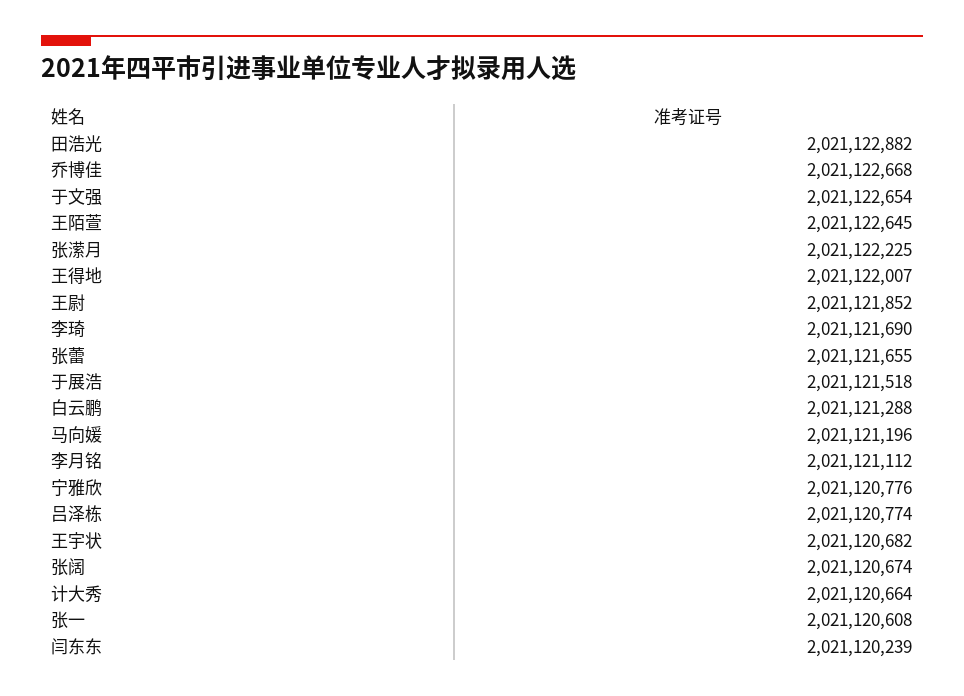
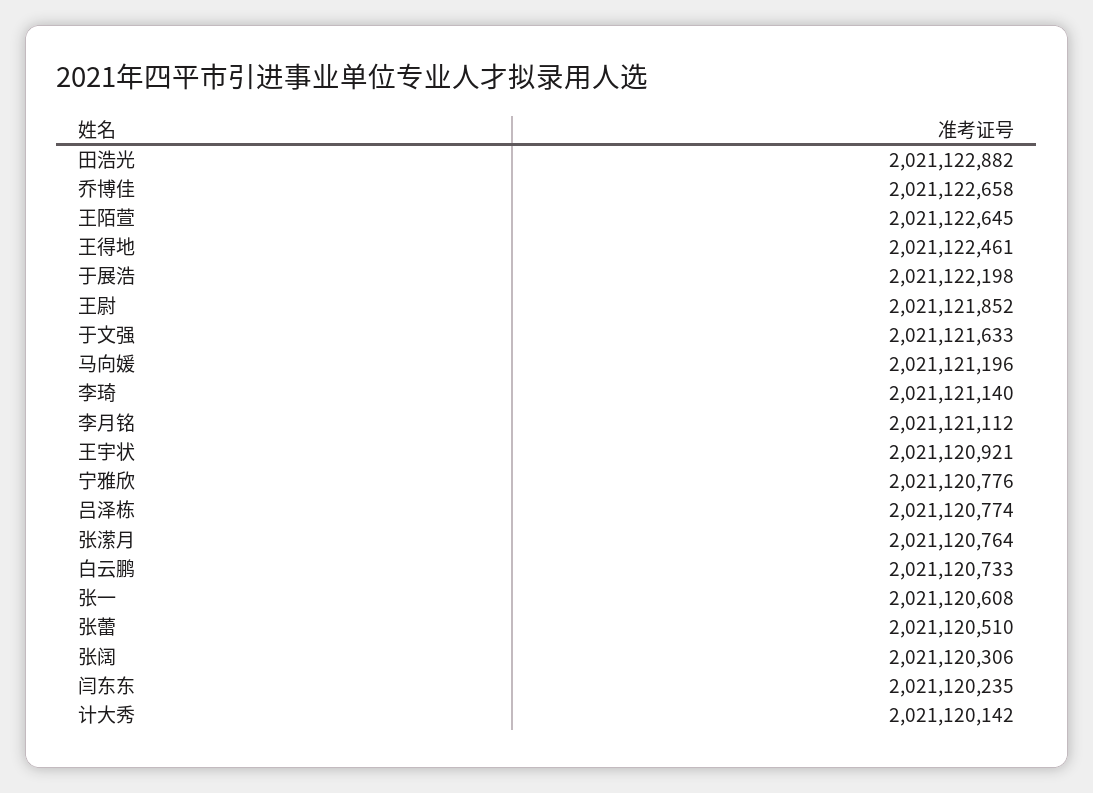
  {
    "田浩光": 2021122882,
-   "乔博佳": 2021122668,
+   "乔博佳": 2021122658,
-   "于文强": 2021122654,
+   "于文强": 2021121633,
    "王陌萱": 2021122645,
-   "张潆月": 2021122225,
+   "张潆月": 2021120764,
-   "王得地": 2021122007,
+   "王得地": 2021122461,
    "王尉": 2021121852,
-   "李琦": 2021121690,
+   "李琦": 2021121140,
-   "张蕾": 2021121655,
+   "张蕾": 2021120510,
-   "于展浩": 2021121518,
+   "于展浩": 2021122198,
-   "白云鹏": 2021121288,
+   "白云鹏": 2021120733,
    "马向媛": 2021121196,
    "李月铭": 2021121112,
    "宁雅欣": 2021120776,
    "吕泽栋": 2021120774,
-   "王宇状": 2021120682,
+   "王宇状": 2021120921,
-   "张阔": 2021120674,
+   "张阔": 2021120306,
-   "计大秀": 2021120664,
+   "计大秀": 2021120142,
    "张一": 2021120608,
-   "闫东东": 2021120239
+   "闫东东": 2021120235
  }

